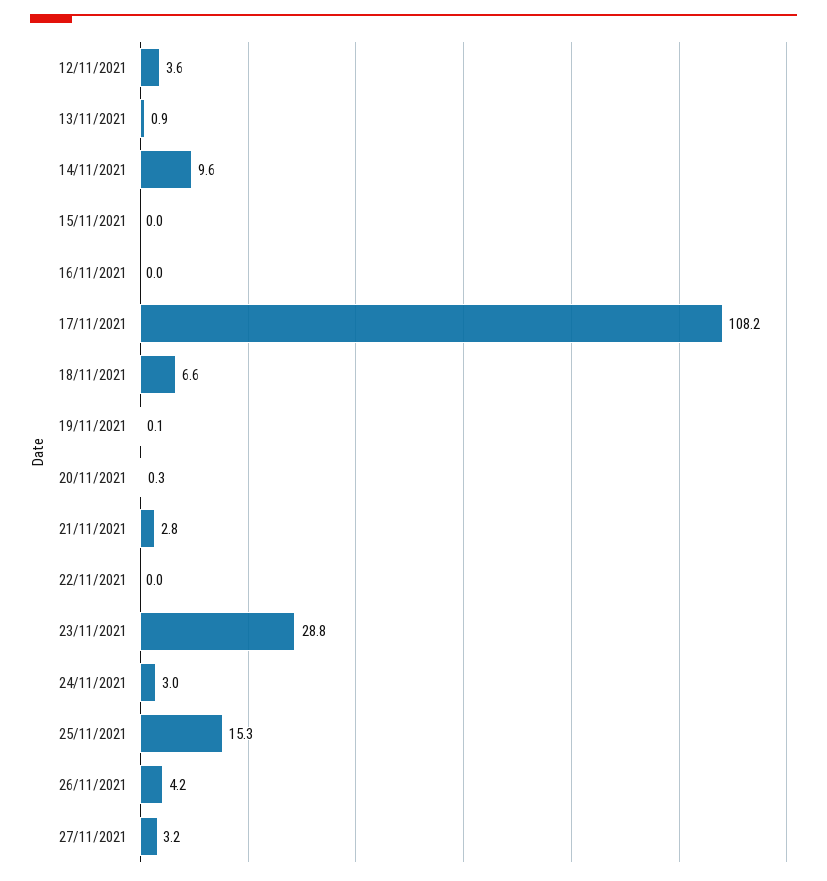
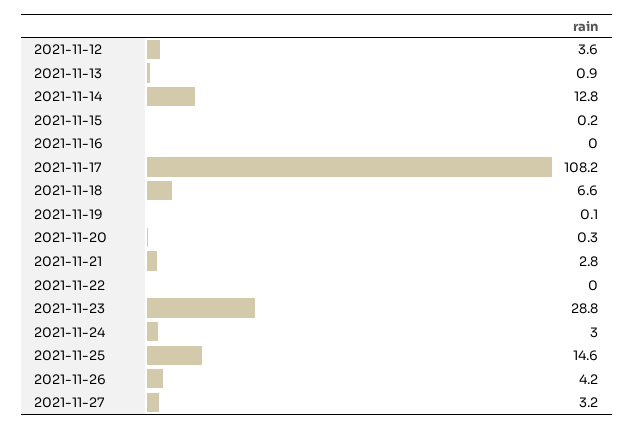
  {
    "12/11/2021": 3.6,
    "13/11/2021": 0.9,
-   "14/11/2021": 9.6,
+   "14/11/2021": 12.8,
-   "15/11/2021": 0,
+   "15/11/2021": 0.2,
    "16/11/2021": 0,
    "17/11/2021": 108.2,
    "18/11/2021": 6.6,
    "19/11/2021": 0.1,
    "20/11/2021": 0.3,
    "21/11/2021": 2.8,
    "22/11/2021": 0,
    "23/11/2021": 28.8,
    "24/11/2021": 3,
-   "25/11/2021": 15.3,
+   "25/11/2021": 14.6,
    "26/11/2021": 4.2,
    "27/11/2021": 3.2
  }

